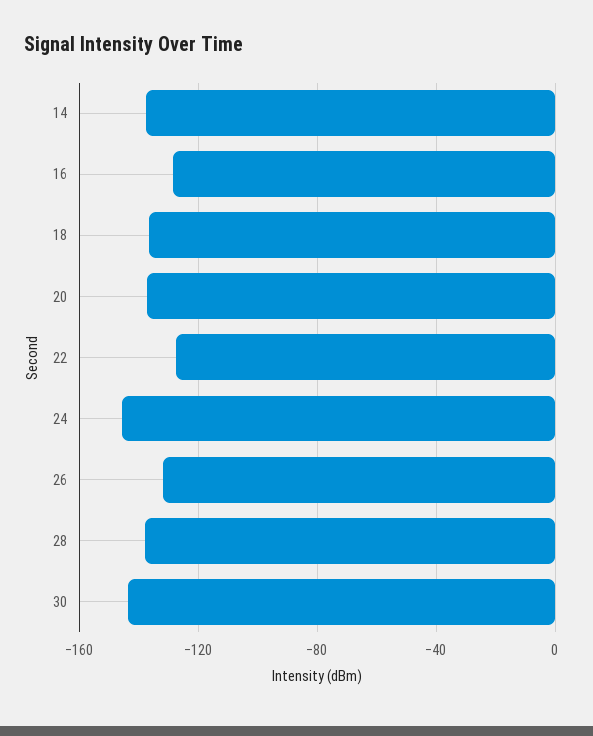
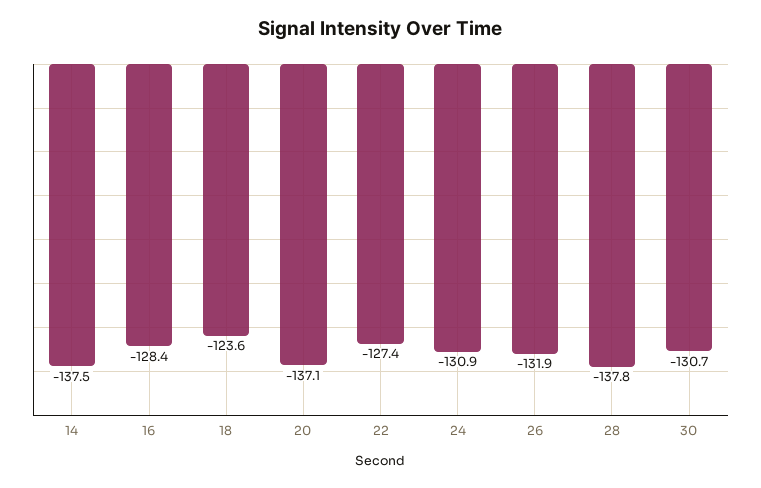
  {
    "14": -137.5,
    "16": -128.4,
-   "18": -135,
+   "18": -123.6,
    "20": -137.1,
    "22": -127.4,
-   "24": -145,
+   "24": -130.9,
    "26": -131.9,
    "28": -137.8,
-   "30": -145
+   "30": -130.7
  }

